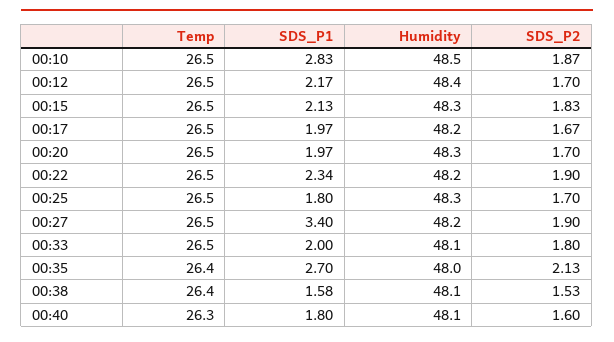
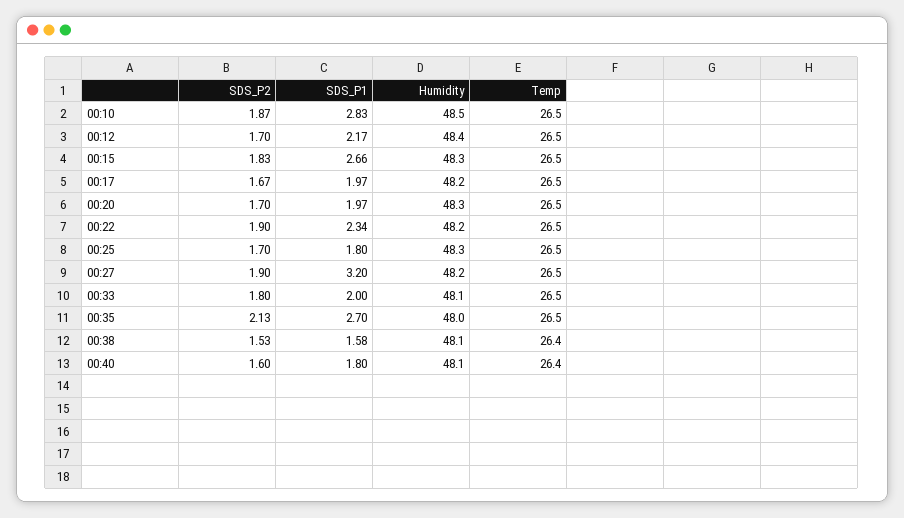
  {
    "Temp": {
      "00:10": 26.5,
      "00:12": 26.5,
      "00:15": 26.5,
      "00:17": 26.5,
      "00:20": 26.5,
      "00:22": 26.5,
      "00:25": 26.5,
      "00:27": 26.5,
      "00:33": 26.5,
-     "00:35": 26.4,
+     "00:35": 26.5,
      "00:38": 26.4,
-     "00:40": 26.3
+     "00:40": 26.4
    },
    "SDS_P1": {
      "00:10": 2.83,
      "00:12": 2.17,
-     "00:15": 2.13,
+     "00:15": 2.66,
      "00:17": 1.97,
      "00:20": 1.97,
      "00:22": 2.34,
      "00:25": 1.8,
-     "00:27": 3.4,
+     "00:27": 3.2,
      "00:33": 2,
      "00:35": 2.7,
      "00:38": 1.58,
      "00:40": 1.8
    },
    "Humidity": {
      "00:10": 48.5,
      "00:12": 48.4,
      "00:15": 48.3,
      "00:17": 48.2,
      "00:20": 48.3,
      "00:22": 48.2,
      "00:25": 48.3,
      "00:27": 48.2,
      "00:33": 48.1,
      "00:35": 48,
      "00:38": 48.1,
      "00:40": 48.1
    },
    "SDS_P2": {
      "00:10": 1.87,
      "00:12": 1.7,
      "00:15": 1.83,
      "00:17": 1.67,
      "00:20": 1.7,
      "00:22": 1.9,
      "00:25": 1.7,
      "00:27": 1.9,
      "00:33": 1.8,
      "00:35": 2.13,
      "00:38": 1.53,
      "00:40": 1.6
    }
  }

